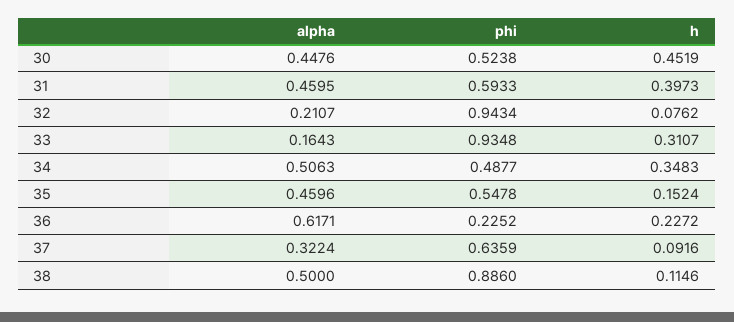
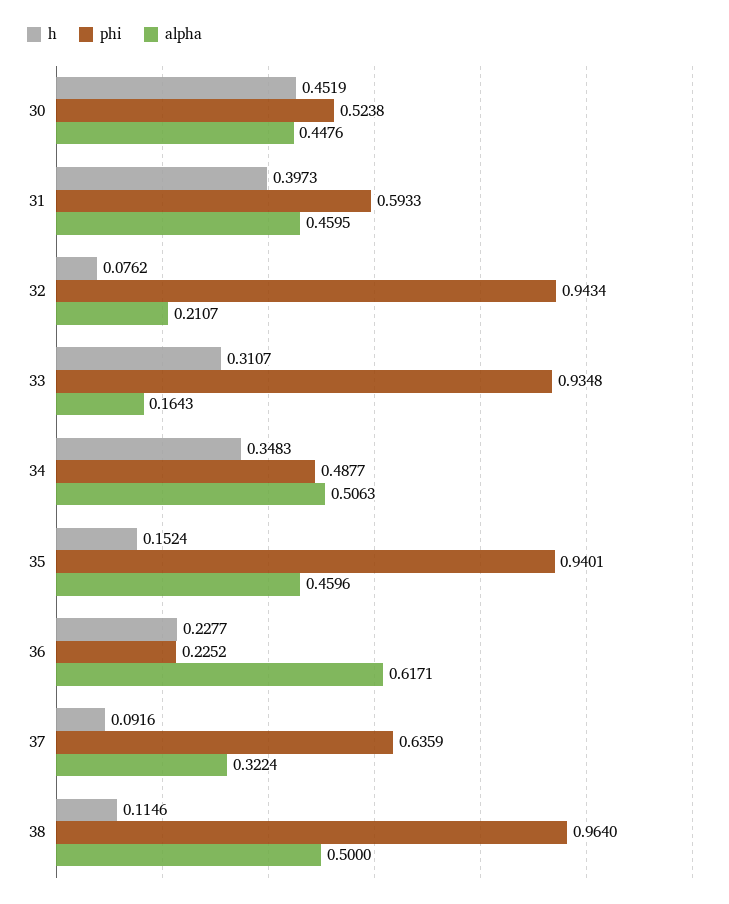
  {
    "alpha": {
      "30": 0.4476,
      "31": 0.4595,
      "32": 0.2107,
      "33": 0.1643,
      "34": 0.5063,
      "35": 0.4596,
      "36": 0.6171,
      "37": 0.3224,
      "38": 0.5
    },
    "phi": {
      "30": 0.5238,
      "31": 0.5933,
      "32": 0.9434,
      "33": 0.9348,
      "34": 0.4877,
-     "35": 0.5478,
+     "35": 0.9401,
      "36": 0.2252,
      "37": 0.6359,
-     "38": 0.886
+     "38": 0.964
    },
    "h": {
      "30": 0.4519,
      "31": 0.3973,
      "32": 0.0762,
      "33": 0.3107,
      "34": 0.3483,
      "35": 0.1524,
-     "36": 0.2272,
+     "36": 0.2277,
      "37": 0.0916,
      "38": 0.1146
    }
  }

